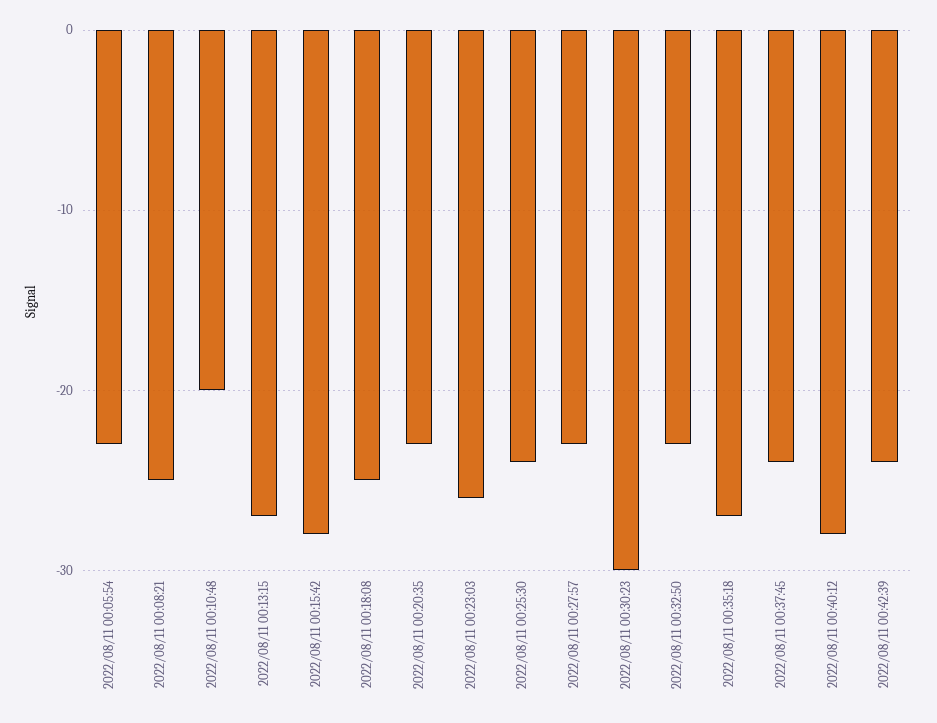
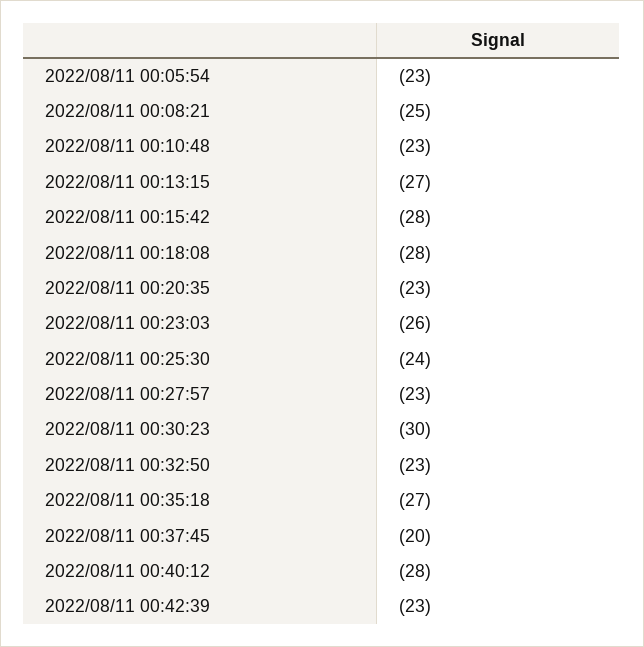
  {
    "2022/08/11 00:05:54": -23,
    "2022/08/11 00:08:21": -25,
-   "2022/08/11 00:10:48": -20,
+   "2022/08/11 00:10:48": -23,
    "2022/08/11 00:13:15": -27,
    "2022/08/11 00:15:42": -28,
-   "2022/08/11 00:18:08": -25,
+   "2022/08/11 00:18:08": -28,
    "2022/08/11 00:20:35": -23,
    "2022/08/11 00:23:03": -26,
    "2022/08/11 00:25:30": -24,
    "2022/08/11 00:27:57": -23,
    "2022/08/11 00:30:23": -30,
    "2022/08/11 00:32:50": -23,
    "2022/08/11 00:35:18": -27,
-   "2022/08/11 00:37:45": -24,
+   "2022/08/11 00:37:45": -20,
    "2022/08/11 00:40:12": -28,
-   "2022/08/11 00:42:39": -24
+   "2022/08/11 00:42:39": -23
  }

